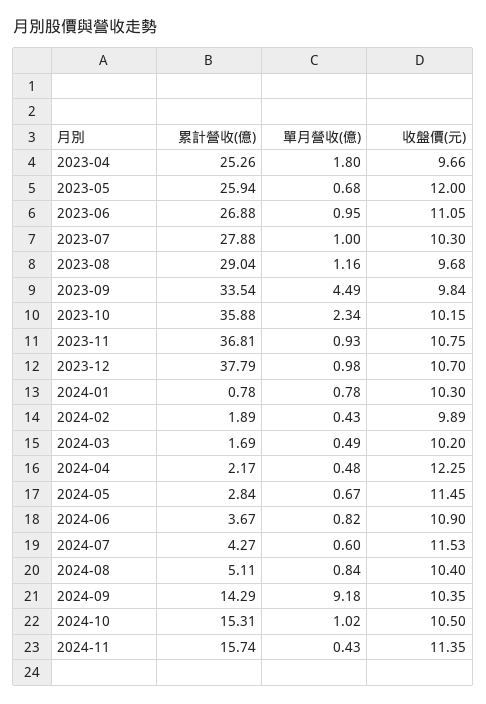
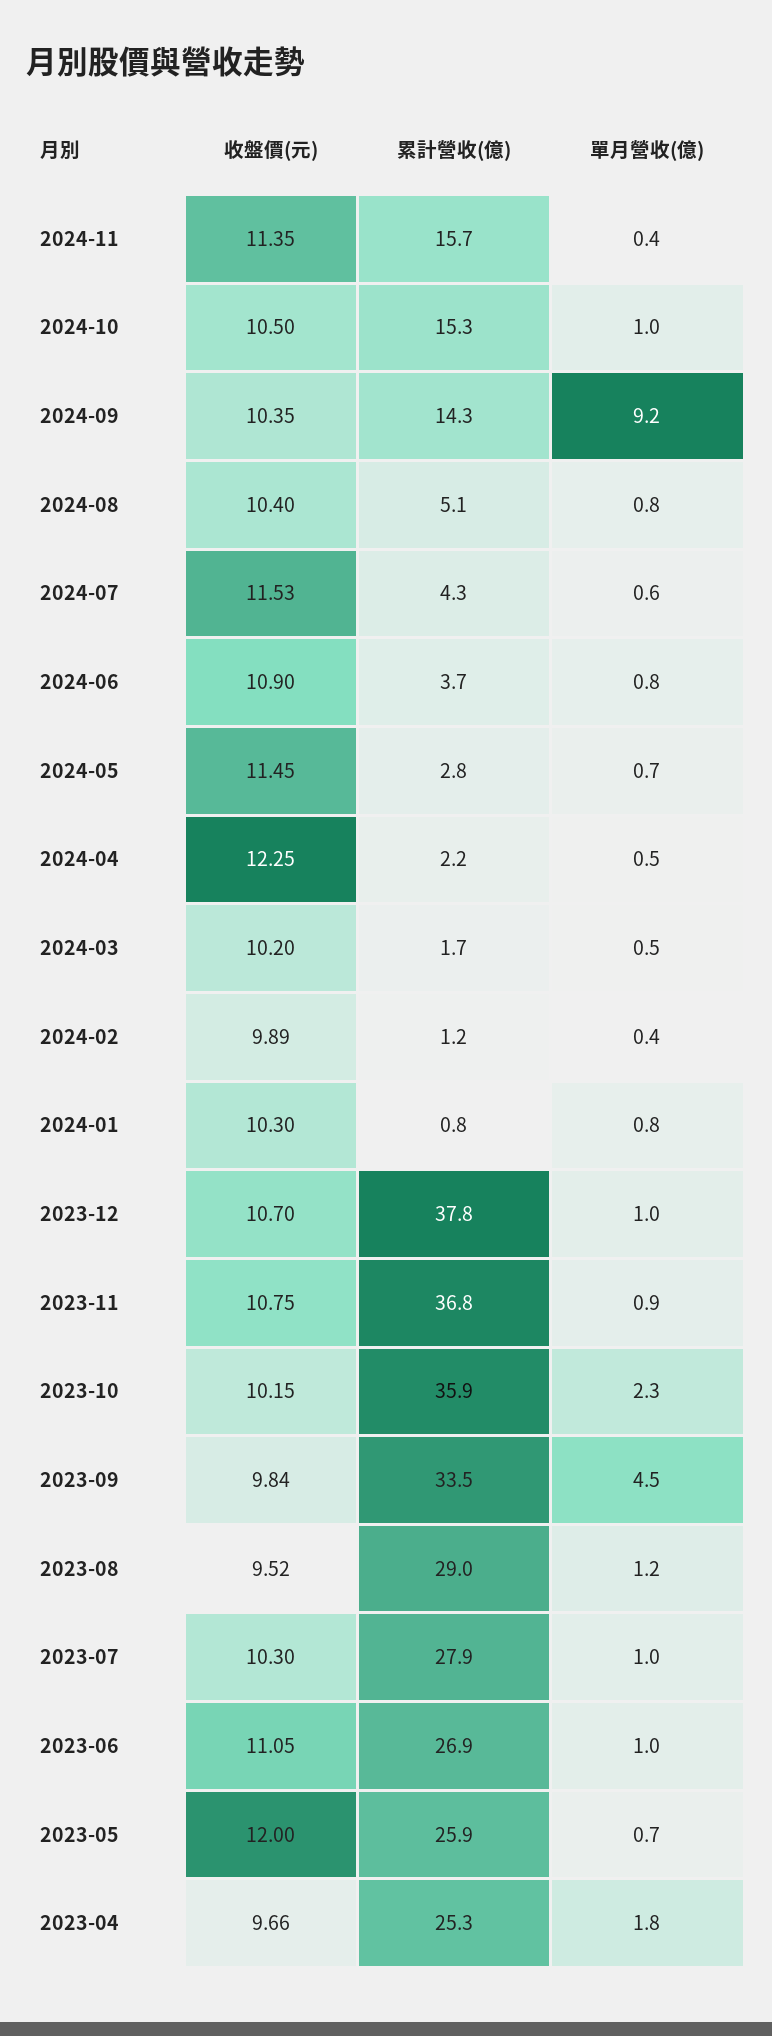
  {
    "累計營收(億)": {
      "2023-04": 25.26,
      "2023-05": 25.94,
      "2023-06": 26.88,
      "2023-07": 27.88,
      "2023-08": 29.04,
      "2023-09": 33.54,
      "2023-10": 35.88,
      "2023-11": 36.81,
      "2023-12": 37.79,
      "2024-01": 0.78,
-     "2024-02": 1.89,
+     "2024-02": 1.2,
      "2024-03": 1.69,
      "2024-04": 2.17,
      "2024-05": 2.84,
      "2024-06": 3.67,
      "2024-07": 4.27,
      "2024-08": 5.11,
      "2024-09": 14.29,
      "2024-10": 15.31,
      "2024-11": 15.74
    },
    "單月營收(億)": {
      "2023-04": 1.8,
      "2023-05": 0.68,
      "2023-06": 0.95,
      "2023-07": 1,
      "2023-08": 1.16,
      "2023-09": 4.49,
      "2023-10": 2.34,
      "2023-11": 0.93,
      "2023-12": 0.98,
      "2024-01": 0.78,
      "2024-02": 0.43,
      "2024-03": 0.49,
      "2024-04": 0.48,
      "2024-05": 0.67,
      "2024-06": 0.82,
      "2024-07": 0.6,
      "2024-08": 0.84,
      "2024-09": 9.18,
      "2024-10": 1.02,
      "2024-11": 0.43
    },
    "收盤價(元)": {
      "2023-04": 9.66,
      "2023-05": 12,
      "2023-06": 11.05,
      "2023-07": 10.3,
-     "2023-08": 9.68,
+     "2023-08": 9.52,
      "2023-09": 9.84,
      "2023-10": 10.15,
      "2023-11": 10.75,
      "2023-12": 10.7,
      "2024-01": 10.3,
      "2024-02": 9.89,
      "2024-03": 10.2,
      "2024-04": 12.25,
      "2024-05": 11.45,
      "2024-06": 10.9,
      "2024-07": 11.53,
      "2024-08": 10.4,
      "2024-09": 10.35,
      "2024-10": 10.5,
      "2024-11": 11.35
    }
  }

